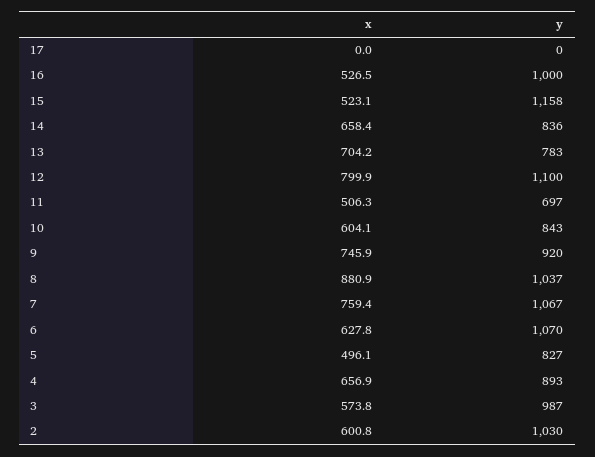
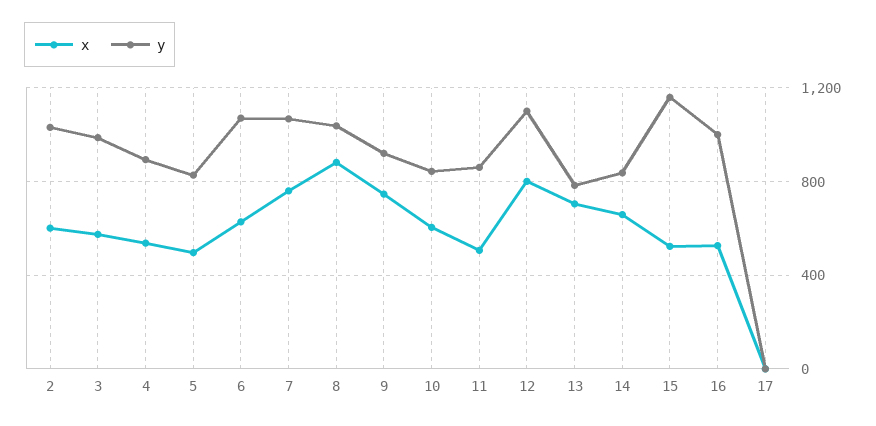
  {
    "x": {
      "17": 0,
      "16": 526.5,
      "15": 523.1,
      "14": 658.4,
      "13": 704.2,
      "12": 799.9,
      "11": 506.3,
      "10": 604.1,
      "9": 745.9,
      "8": 880.9,
      "7": 759.4,
      "6": 627.8,
      "5": 496.1,
-     "4": 656.9,
+     "4": 550,
      "3": 573.8,
      "2": 600.8
    },
    "y": {
      "17": 0,
      "16": 1000,
      "15": 1158,
      "14": 836,
      "13": 783,
      "12": 1100,
-     "11": 697,
+     "11": 850,
      "10": 843,
      "9": 920,
      "8": 1037,
      "7": 1067,
      "6": 1070,
      "5": 827,
      "4": 893,
      "3": 987,
      "2": 1030
    }
  }

